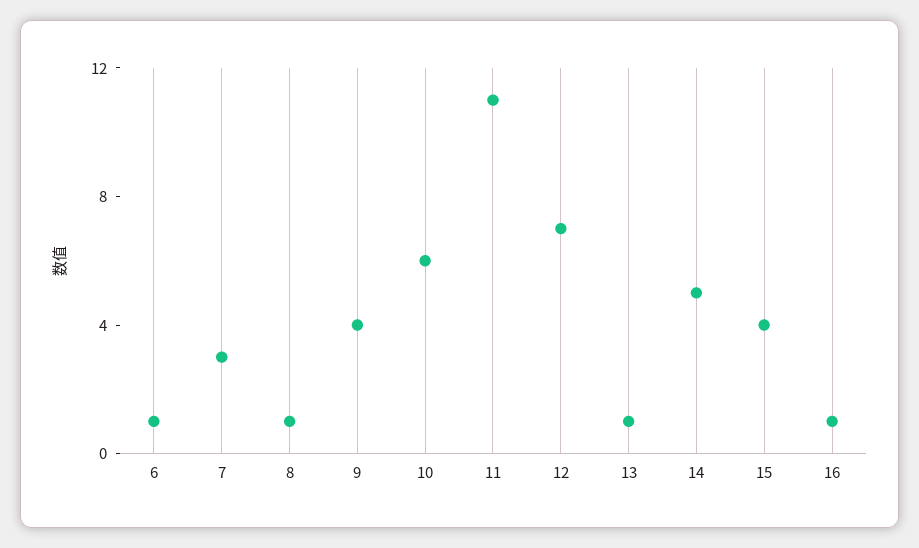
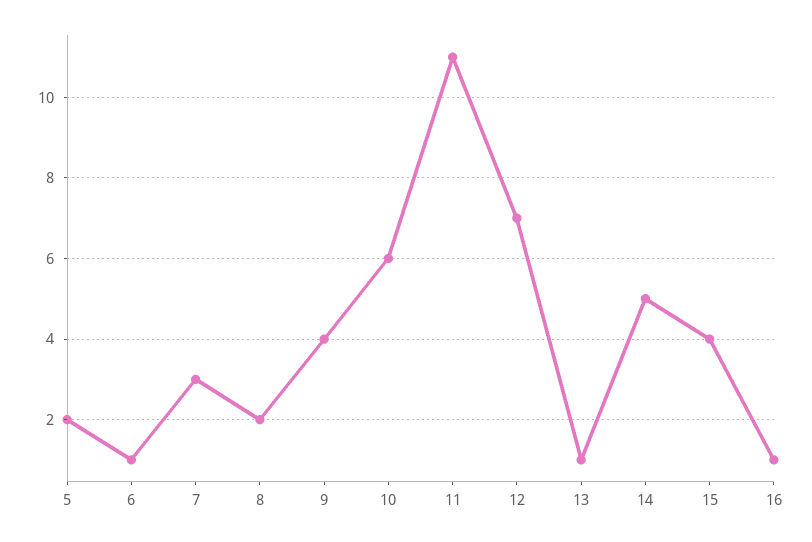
  {
    "6": 1,
    "7": 3,
-   "8": 1,
+   "8": 2,
    "9": 4,
    "10": 6,
    "11": 11,
    "12": 7,
    "13": 1,
    "14": 5,
    "15": 4,
-   "16": 1
+   "16": 1,
+   "5": 2
  }

